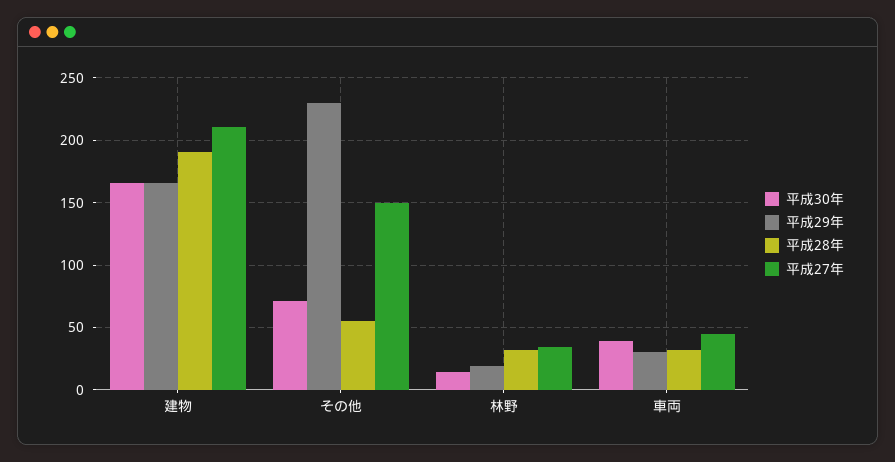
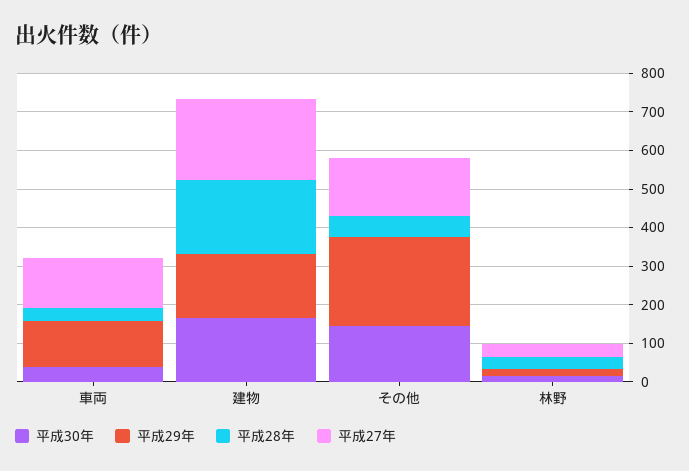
  {
    "平成30年": {
      "建物": 165,
-     "その他": 70,
+     "その他": 150,
      "林野": 15,
      "車両": 40
    },
    "平成29年": {
      "建物": 165,
      "その他": 230,
      "林野": 20,
-     "車両": 30
+     "車両": 125
    },
    "平成28年": {
      "建物": 190,
      "その他": 55,
      "林野": 30,
      "車両": 30
    },
    "平成27年": {
      "建物": 210,
      "その他": 150,
      "林野": 35,
-     "車両": 45
+     "車両": 125
    }
  }

